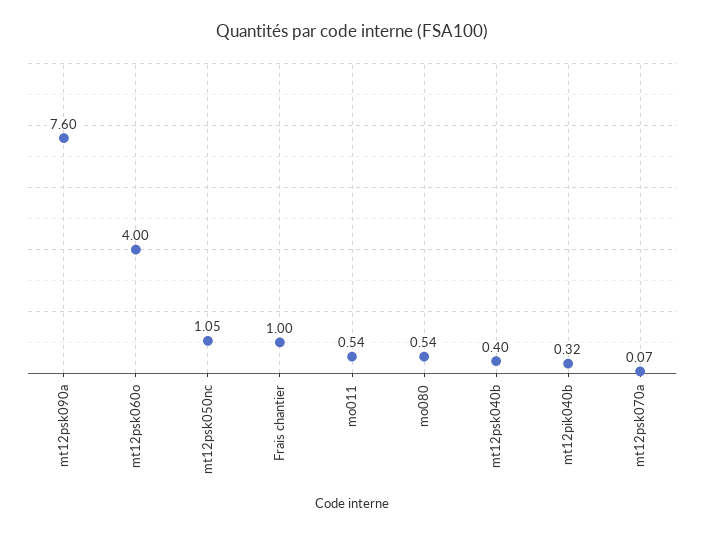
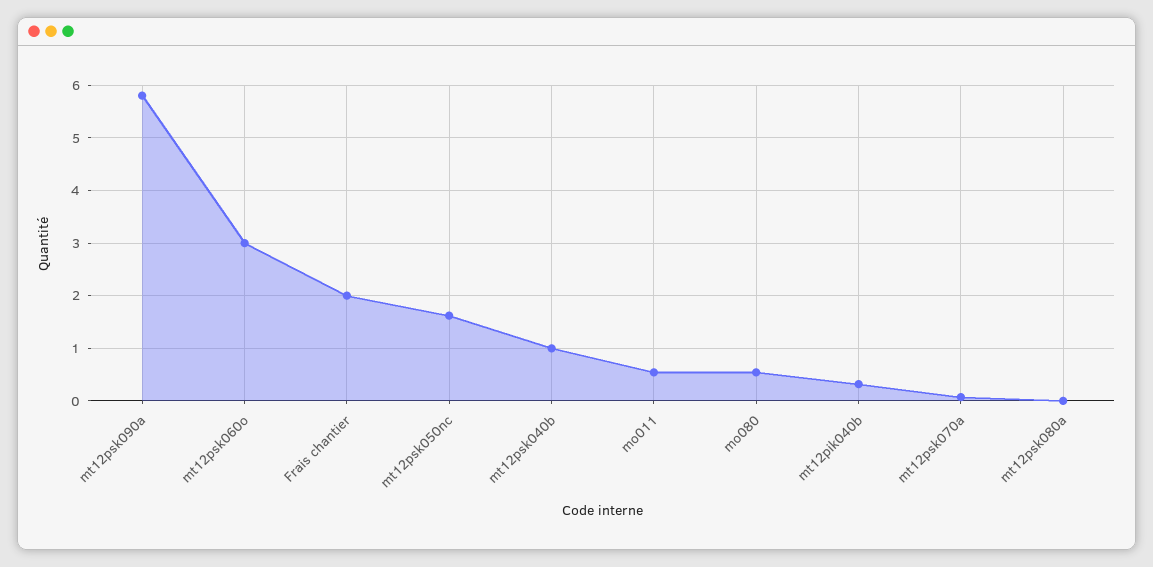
  {
-   "mt12psk090a": 7.6,
+   "mt12psk090a": 5.8,
-   "mt12psk060o": 4,
+   "mt12psk060o": 3,
-   "mt12psk050nc": 1.05,
+   "mt12psk050nc": 1.6,
-   "Frais chantier": 1,
+   "Frais chantier": 2,
    "mo011": 0.54,
    "mo080": 0.54,
-   "mt12psk040b": 0.4,
+   "mt12psk040b": 1,
    "mt12pik040b": 0.32,
-   "mt12psk070a": 0.07
+   "mt12psk070a": 0.07,
+   "mt12psk080a": 0
  }

